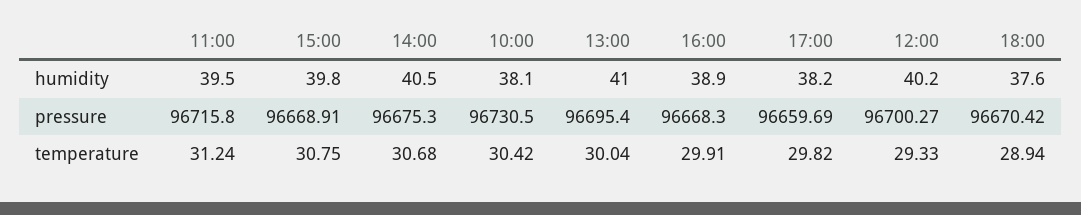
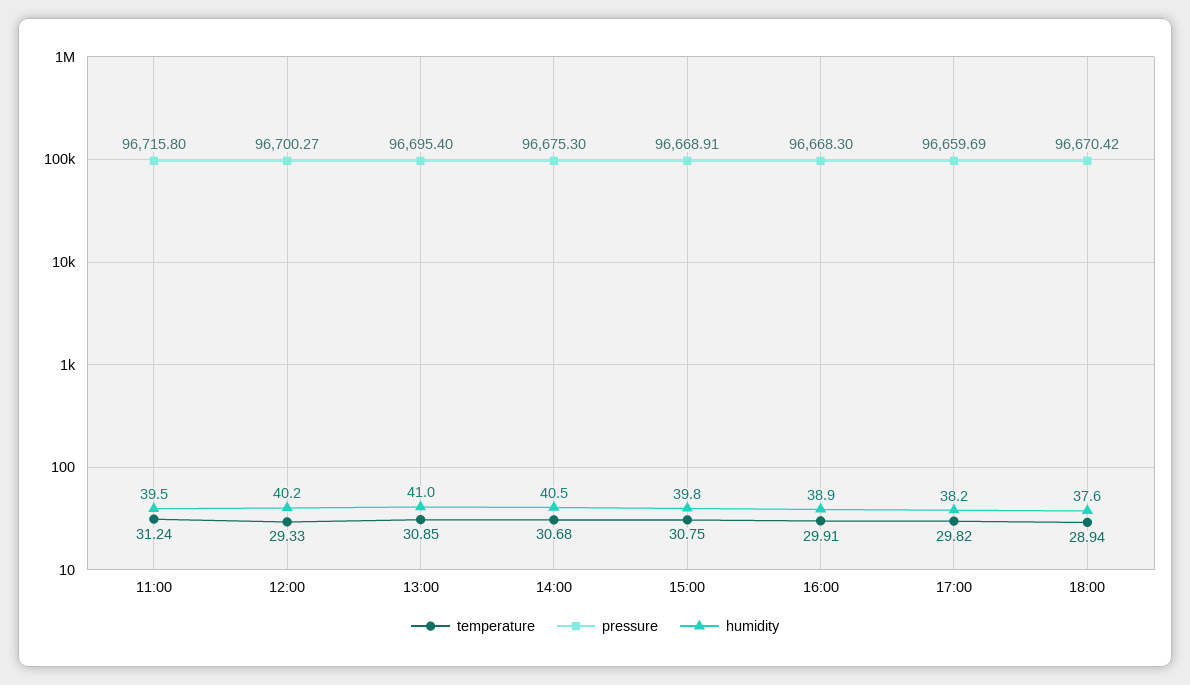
  {
    "humidity": {
      "11:00": 39.5,
      "15:00": 39.8,
      "14:00": 40.5,
-     "10:00": 38.1,
      "13:00": 41,
      "16:00": 38.9,
      "17:00": 38.2,
      "12:00": 40.2,
      "18:00": 37.6
    },
    "pressure": {
      "11:00": 96715.8,
      "15:00": 96668.91,
      "14:00": 96675.3,
-     "10:00": 96730.5,
      "13:00": 96695.4,
      "16:00": 96668.3,
      "17:00": 96659.69,
      "12:00": 96700.27,
      "18:00": 96670.42
    },
    "temperature": {
      "11:00": 31.24,
      "15:00": 30.75,
      "14:00": 30.68,
-     "10:00": 30.42,
-     "13:00": 30.04,
+     "13:00": 30.85,
      "16:00": 29.91,
      "17:00": 29.82,
      "12:00": 29.33,
      "18:00": 28.94
    }
  }

